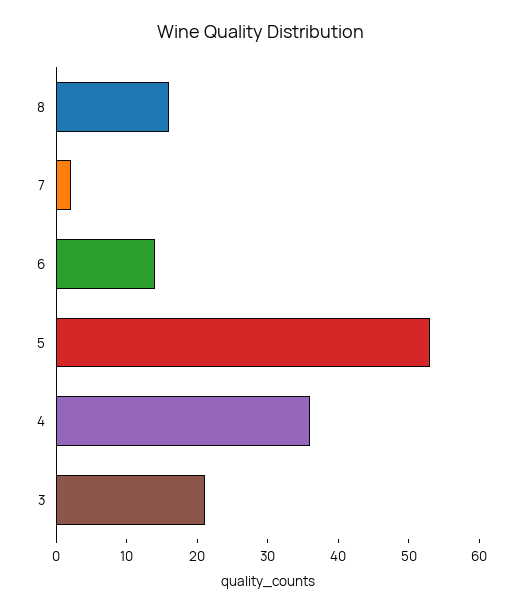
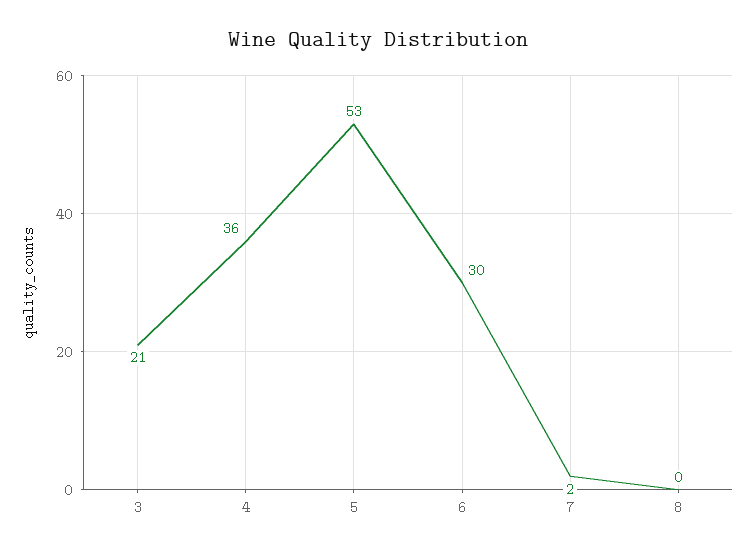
  {
-   "8": 15,
+   "8": 0,
    "7": 2,
-   "6": 15,
+   "6": 30,
    "5": 53,
    "4": 36,
    "3": 21
  }

